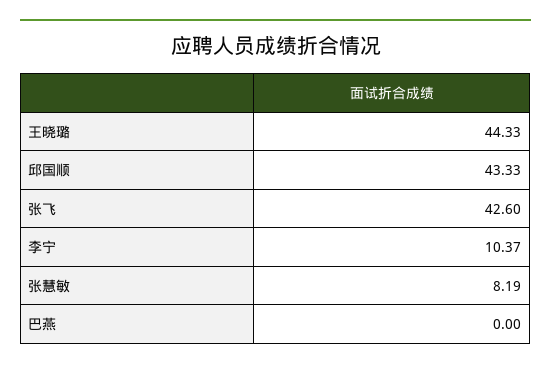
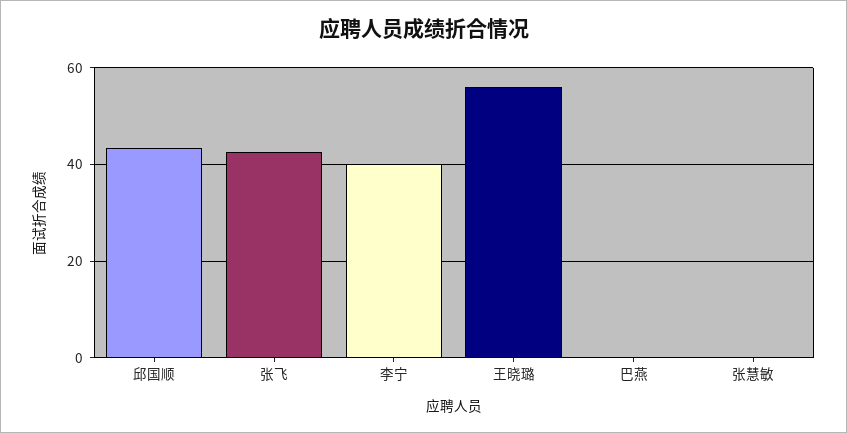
  {
-   "王晓璐": 44.33,
+   "王晓璐": 56,
    "邱国顺": 43.33,
    "张飞": 42.6,
-   "李宁": 10.37,
+   "李宁": 40,
-   "张慧敏": 8.19,
+   "张慧敏": 0,
    "巴燕": 0
  }

